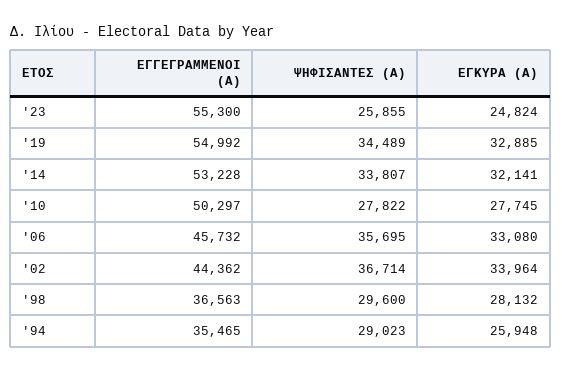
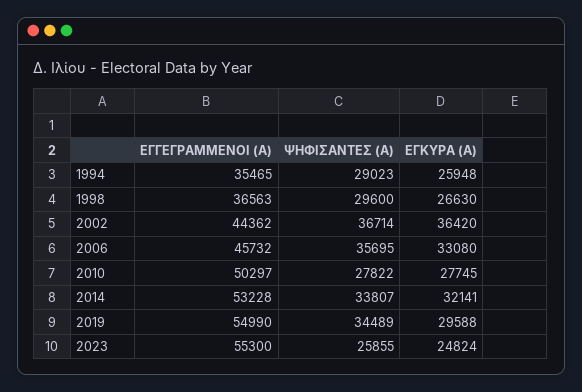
  {
    "ΕΓΓΕΓΡΑΜΜΕΝΟΙ (Α)": {
      "'23": 55300,
-     "'19": 54992,
+     "'19": 54990,
      "'14": 53228,
      "'10": 50297,
      "'06": 45732,
      "'02": 44362,
      "'98": 36563,
      "'94": 35465
    },
    "ΨΗΦΙΣΑΝΤΕΣ (Α)": {
      "'23": 25855,
      "'19": 34489,
      "'14": 33807,
      "'10": 27822,
      "'06": 35695,
      "'02": 36714,
      "'98": 29600,
      "'94": 29023
    },
    "ΕΓΚΥΡΑ (Α)": {
      "'23": 24824,
-     "'19": 32885,
+     "'19": 29588,
      "'14": 32141,
      "'10": 27745,
      "'06": 33080,
-     "'02": 33964,
+     "'02": 36420,
-     "'98": 28132,
+     "'98": 26630,
      "'94": 25948
    }
  }

